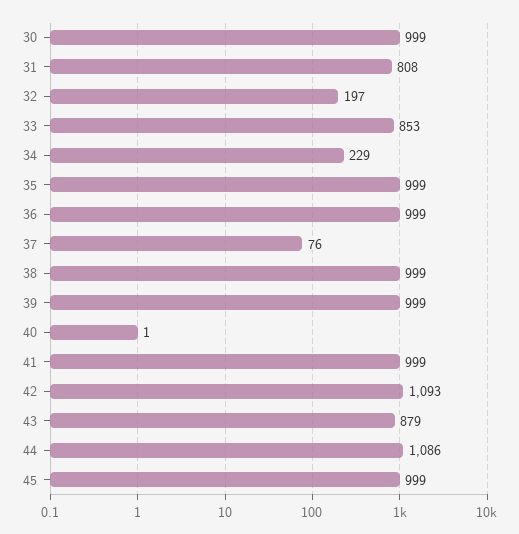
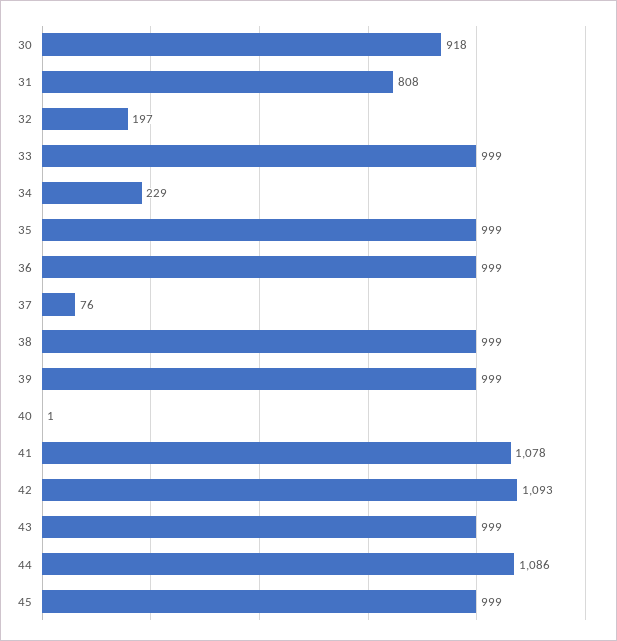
  {
-   "30": 999,
+   "30": 918,
    "31": 808,
    "32": 197,
-   "33": 853,
+   "33": 999,
    "34": 229,
    "35": 999,
    "36": 999,
    "37": 76,
    "38": 999,
    "39": 999,
    "40": 1,
-   "41": 999,
+   "41": 1078,
    "42": 1093,
-   "43": 879,
+   "43": 999,
    "44": 1086,
    "45": 999
  }

